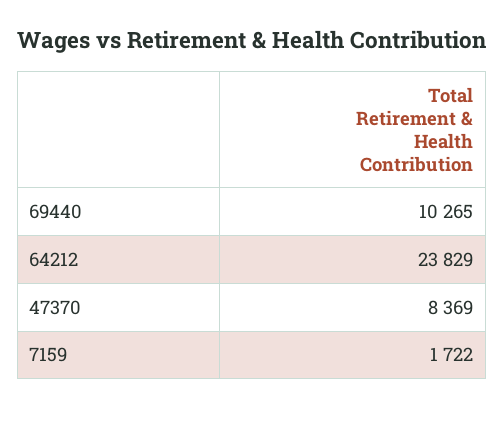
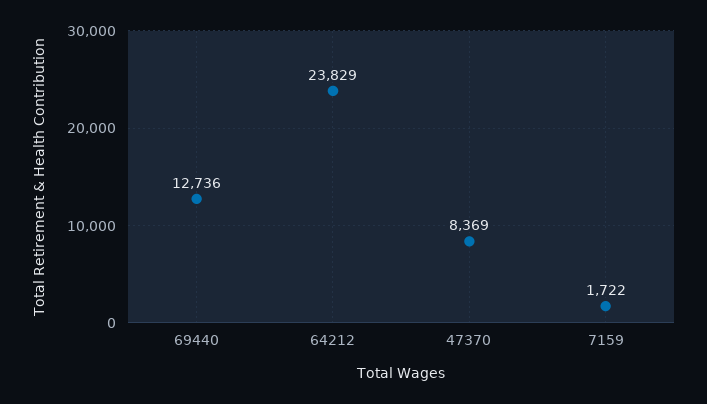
  {
-   "69440": 10265,
+   "69440": 12736,
    "64212": 23829,
    "47370": 8369,
    "7159": 1722
  }

